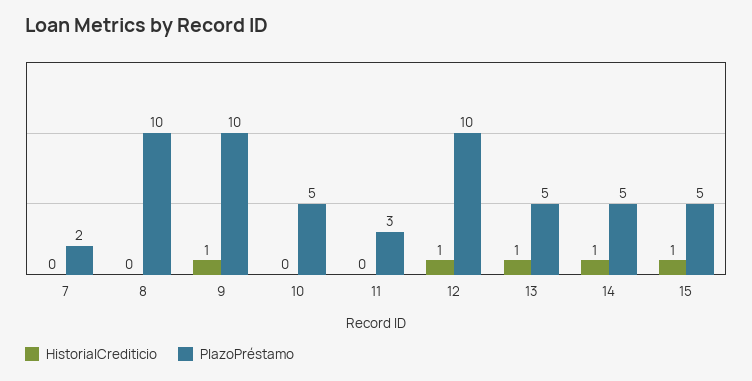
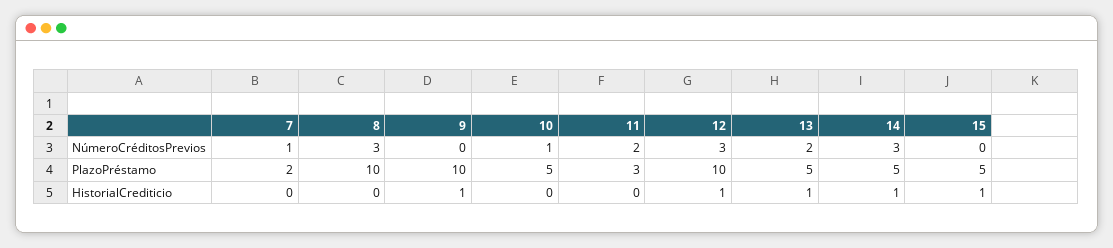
  {
    "HistorialCrediticio": {
      "7": 0,
      "8": 0,
      "9": 1,
      "10": 0,
      "11": 0,
      "12": 1,
      "13": 1,
      "14": 1,
      "15": 1
    },
    "PlazoPréstamo": {
      "7": 2,
      "8": 10,
      "9": 10,
      "10": 5,
      "11": 3,
      "12": 10,
      "13": 5,
      "14": 5,
      "15": 5
-   }
+   },
+   "NúmeroCréditosPrevios": {
+     "7": 1,
+     "8": 3,
+     "9": 0,
+     "10": 1,
+     "11": 2,
+     "12": 3,
+     "13": 2,
+     "14": 3,
+     "15": 0
+   }
  }

